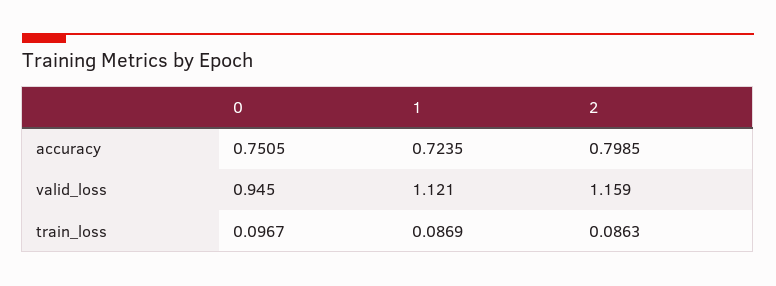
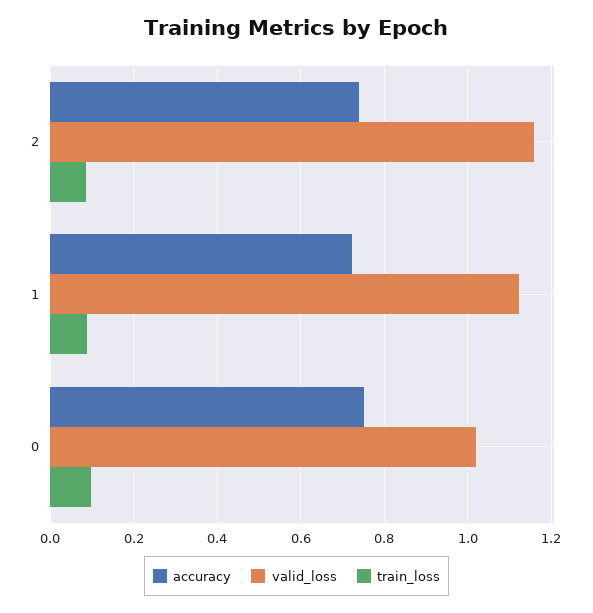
  {
    "accuracy": {
      "0": 0.7505,
      "1": 0.7235,
-     "2": 0.7985
+     "2": 0.74
    },
    "valid_loss": {
-     "0": 0.945,
+     "0": 1.02,
      "1": 1.121,
      "2": 1.159
    },
    "train_loss": {
      "0": 0.0967,
      "1": 0.0869,
      "2": 0.0863
    }
  }

